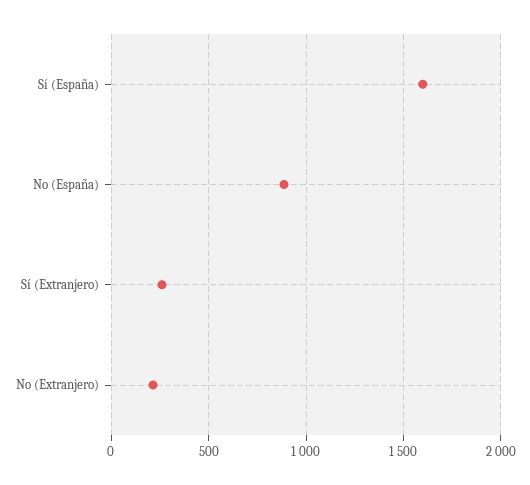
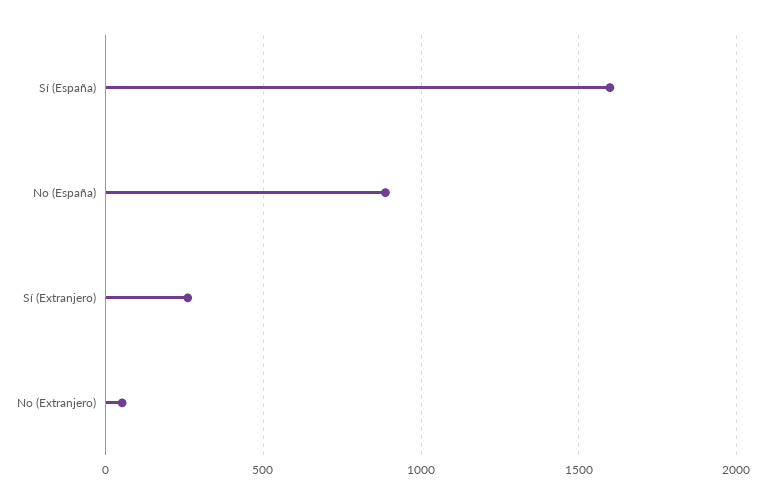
  {
    "Sí (España)": 1600,
    "No (España)": 900,
    "Sí (Extranjero)": 250,
-   "No (Extranjero)": 200
+   "No (Extranjero)": 50
  }

